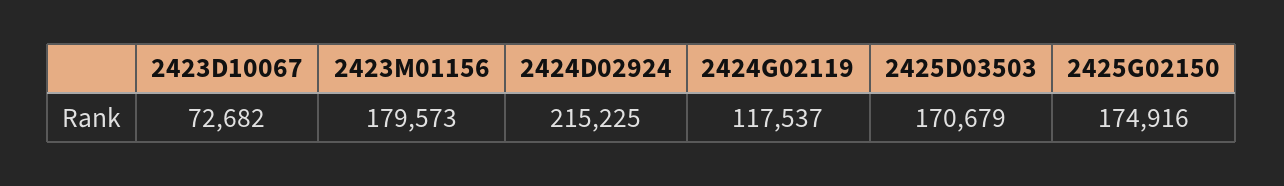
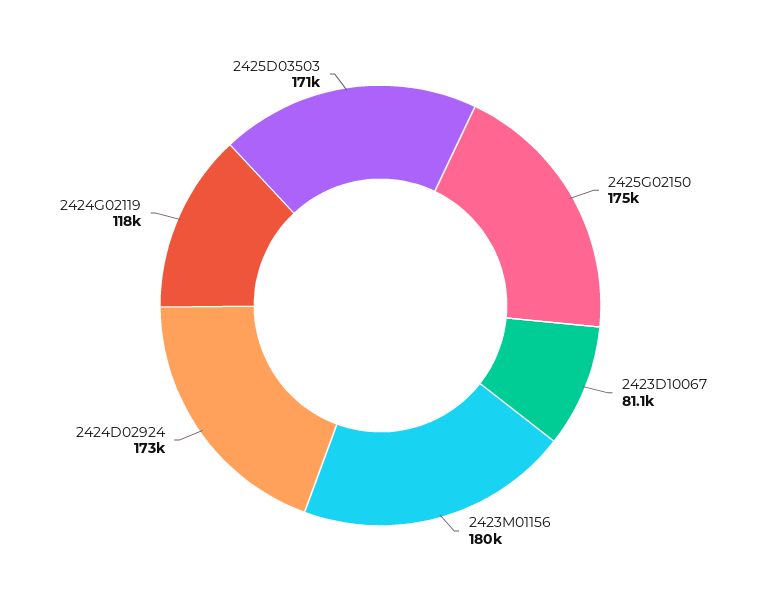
  {
-   "2423D10067": 72682,
+   "2423D10067": 81100,
    "2423M01156": 179573,
-   "2424D02924": 215225,
+   "2424D02924": 173000,
    "2424G02119": 117537,
    "2425D03503": 170679,
    "2425G02150": 174916
  }

